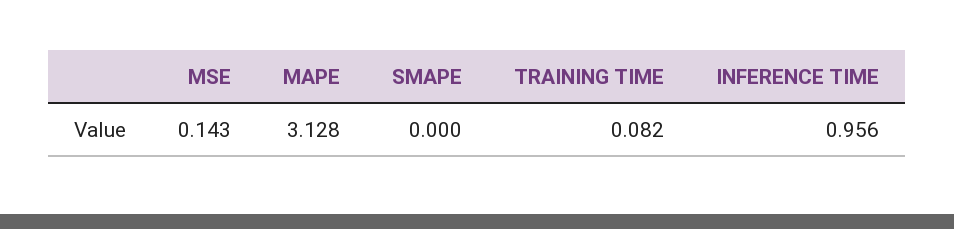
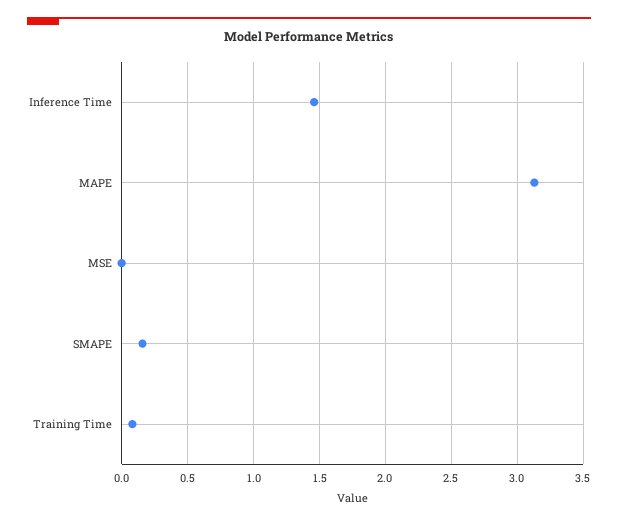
  {
-   "MSE": 0.143,
+   "MSE": 0,
    "MAPE": 3.128,
-   "SMAPE": 0,
+   "SMAPE": 0.15,
    "TRAINING TIME": 0.082,
-   "INFERENCE TIME": 0.956
+   "INFERENCE TIME": 1.45
  }

